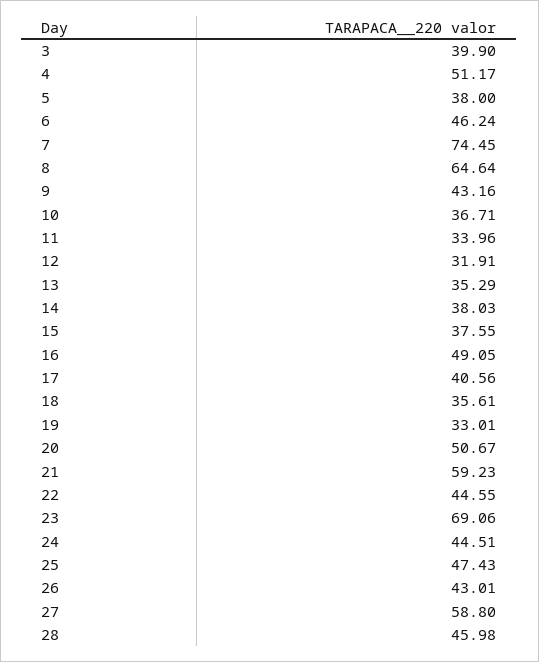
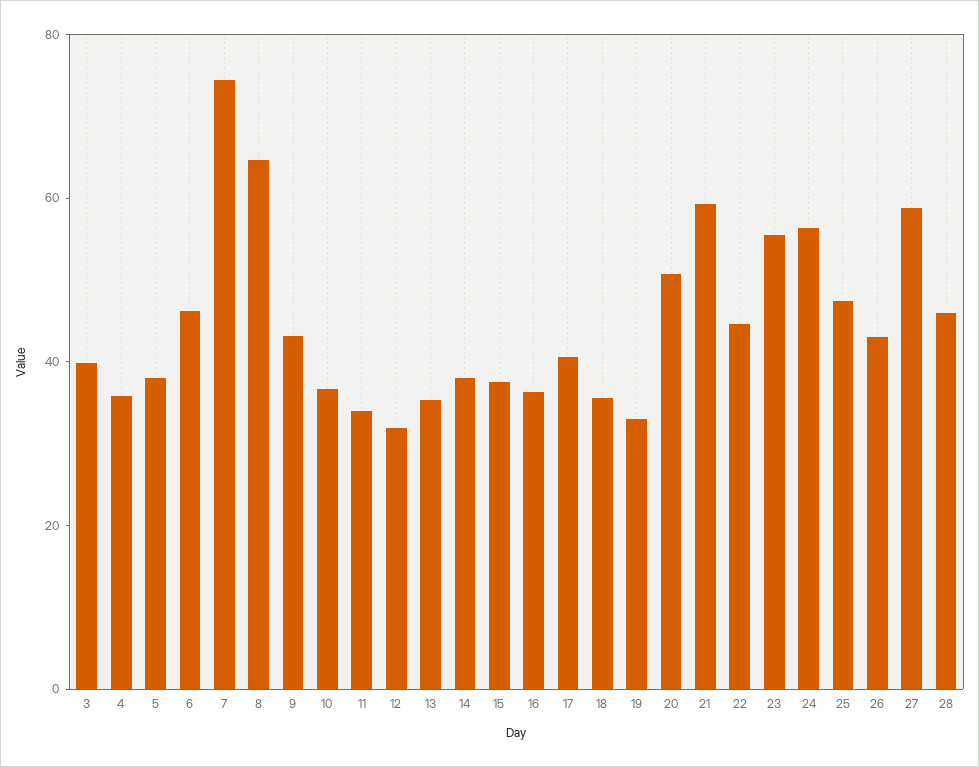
  {
    "3": 39.9,
-   "4": 51.17,
+   "4": 35,
    "5": 38,
    "6": 46.24,
    "7": 74.45,
    "8": 64.64,
    "9": 43.16,
    "10": 36.71,
    "11": 33.96,
    "12": 31.91,
    "13": 35.29,
    "14": 38.03,
    "15": 37.55,
-   "16": 49.05,
+   "16": 35,
    "17": 40.56,
    "18": 35.61,
    "19": 33.01,
    "20": 50.67,
    "21": 59.23,
    "22": 44.55,
-   "23": 69.06,
+   "23": 55,
-   "24": 44.51,
+   "24": 55,
    "25": 47.43,
    "26": 43.01,
    "27": 58.8,
    "28": 45.98
  }

